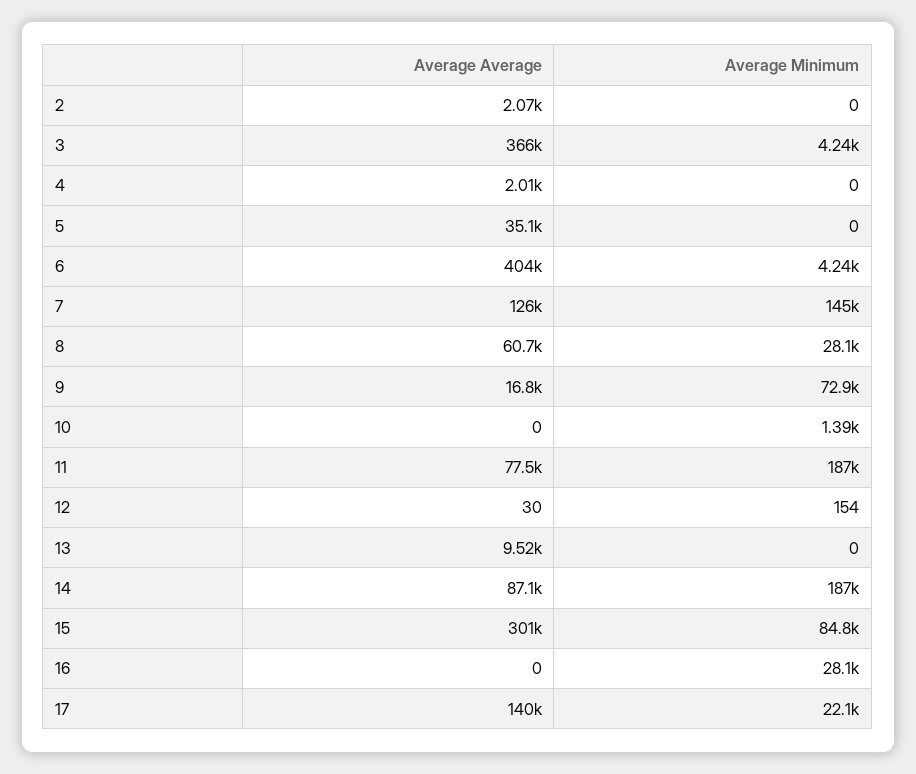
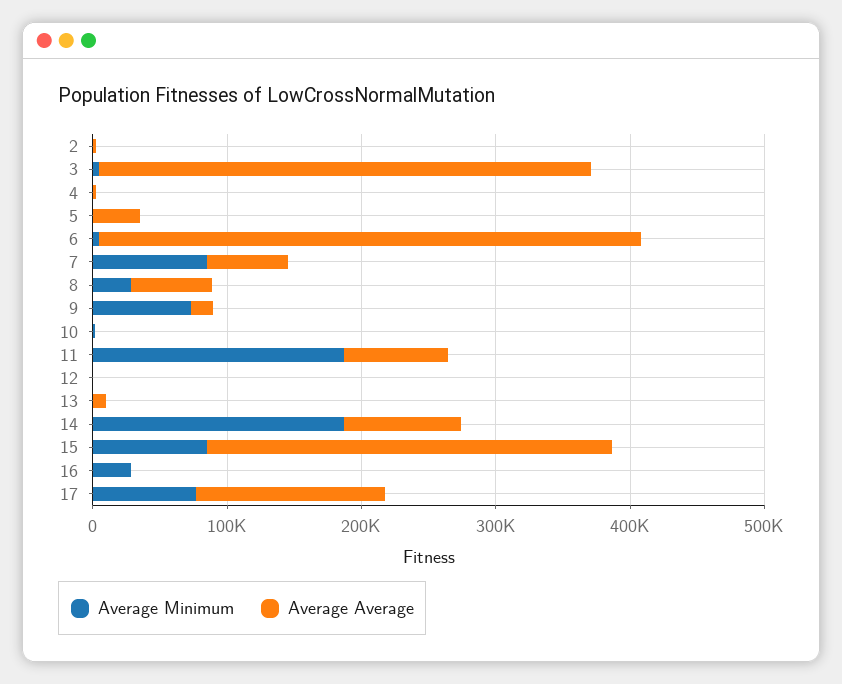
  {
    "Average Average": {
      "2": 2070,
      "3": 366000,
      "4": 2010,
      "5": 35100,
      "6": 404000,
-     "7": 126000,
+     "7": 60000,
      "8": 60700,
      "9": 16800,
      "10": 0,
      "11": 77500,
      "12": 30,
      "13": 9520,
      "14": 87100,
      "15": 301000,
      "16": 0,
      "17": 140000
    },
    "Average Minimum": {
      "2": 0,
      "3": 4240,
      "4": 0,
      "5": 0,
      "6": 4240,
-     "7": 145000,
+     "7": 80000,
      "8": 28100,
      "9": 72900,
      "10": 1390,
      "11": 187000,
      "12": 154,
      "13": 0,
      "14": 187000,
      "15": 84800,
      "16": 28100,
-     "17": 22100
+     "17": 80000
    }
  }

